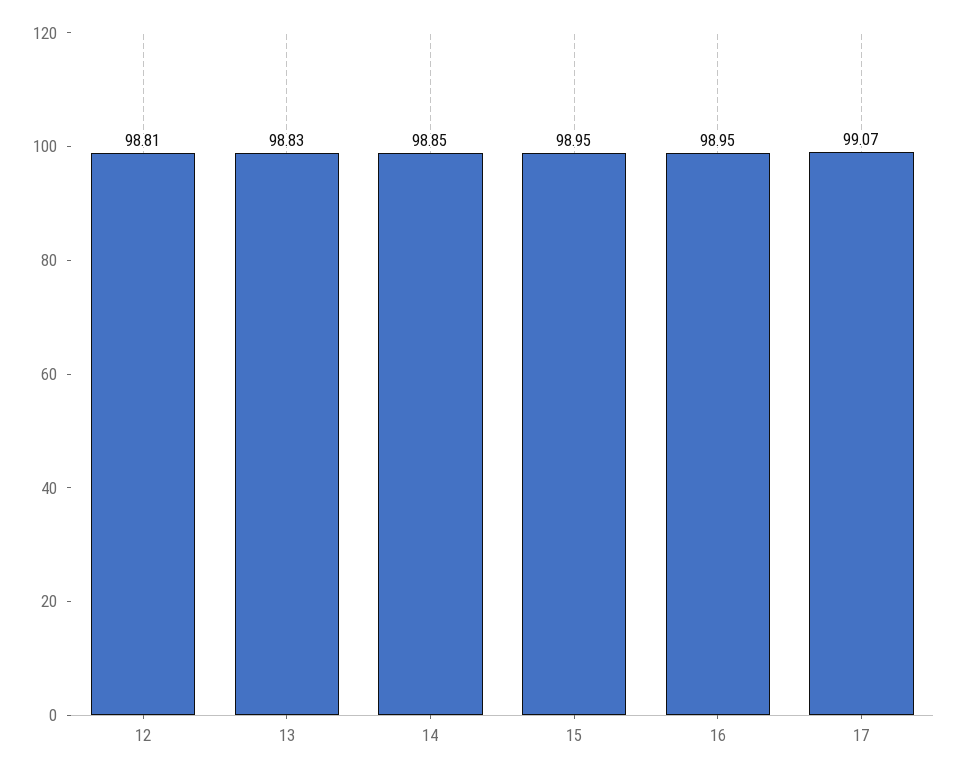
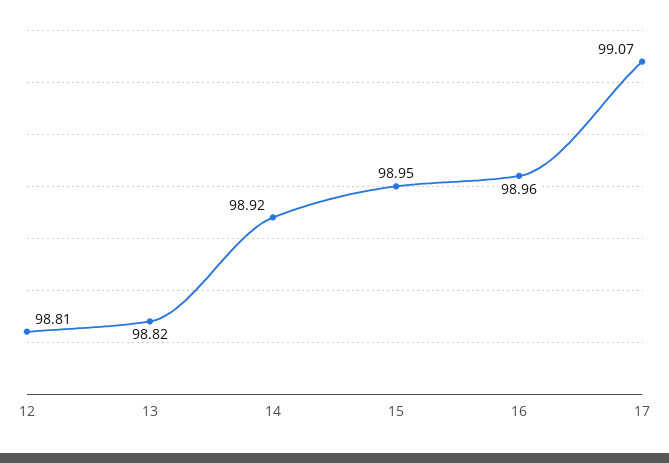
  {
    "12": 98.81,
-   "13": 98.83,
+   "13": 98.82,
-   "14": 98.85,
+   "14": 98.92,
    "15": 98.95,
-   "16": 98.95,
+   "16": 98.96,
    "17": 99.07
  }

